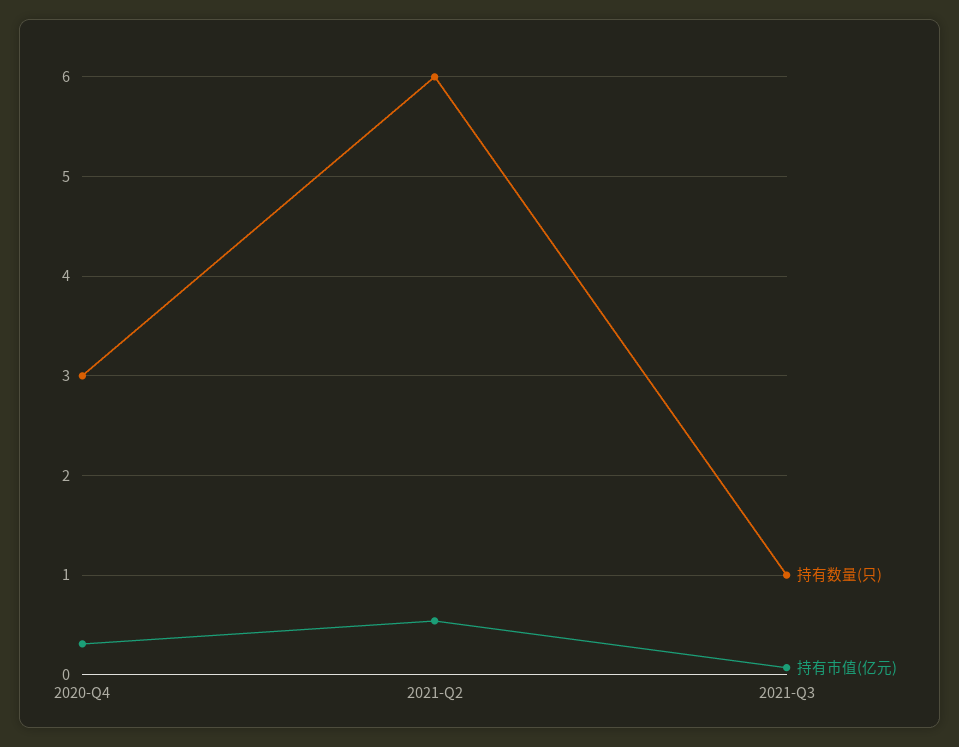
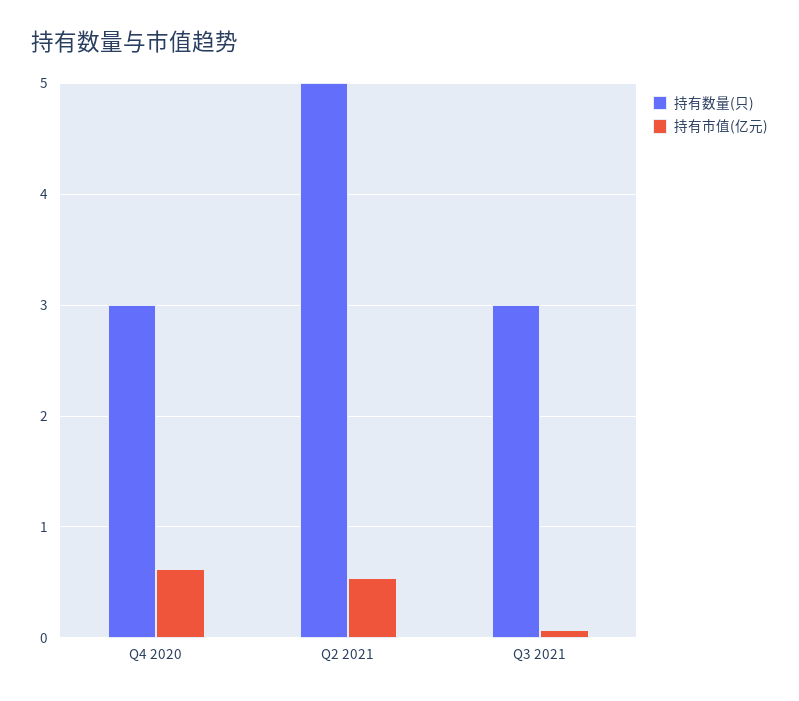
  {
    "持有数量(只)": {
      "2020-Q4": 3,
-     "2021-Q2": 6,
+     "2021-Q2": 5,
-     "2021-Q3": 1
+     "2021-Q3": 3
    },
    "持有市值(亿元)": {
-     "2020-Q4": 0.3,
+     "2020-Q4": 0.6,
      "2021-Q2": 0.5,
      "2021-Q3": 0.1
    }
  }

